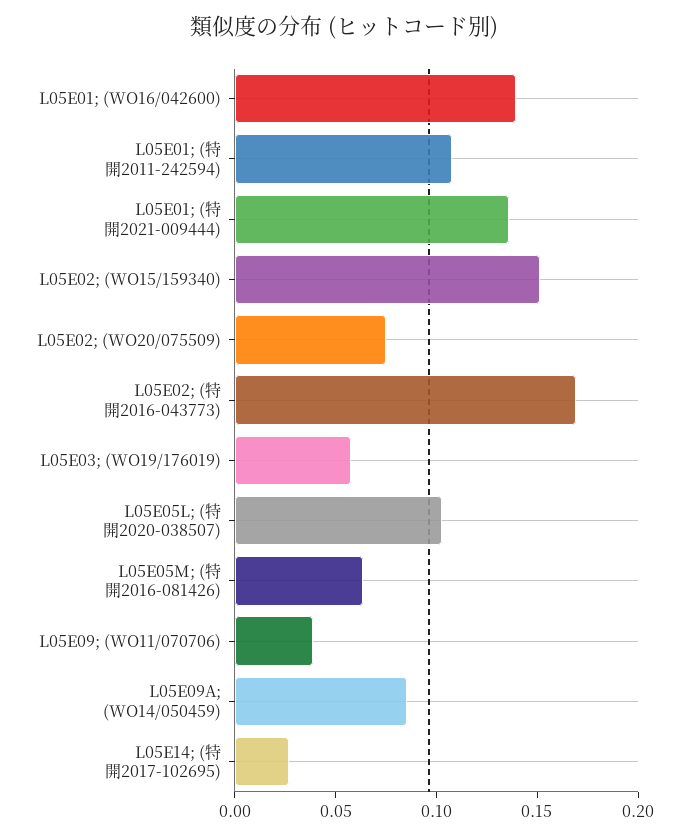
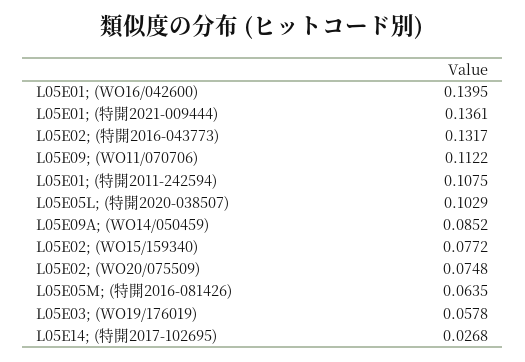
  {
    "L05E01; (WO16/042600)": 0.1395,
    "L05E01; (特開2011-242594)": 0.1075,
    "L05E01; (特開2021-009444)": 0.1361,
-   "L05E02; (WO15/159340)": 0.15,
+   "L05E02; (WO15/159340)": 0.0772,
    "L05E02; (WO20/075509)": 0.0748,
-   "L05E02; (特開2016-043773)": 0.17,
+   "L05E02; (特開2016-043773)": 0.1317,
    "L05E03; (WO19/176019)": 0.0578,
    "L05E05L; (特開2020-038507)": 0.1029,
    "L05E05M; (特開2016-081426)": 0.0635,
-   "L05E09; (WO11/070706)": 0.04,
+   "L05E09; (WO11/070706)": 0.1122,
    "L05E09A; (WO14/050459)": 0.0852,
    "L05E14; (特開2017-102695)": 0.0268
  }

